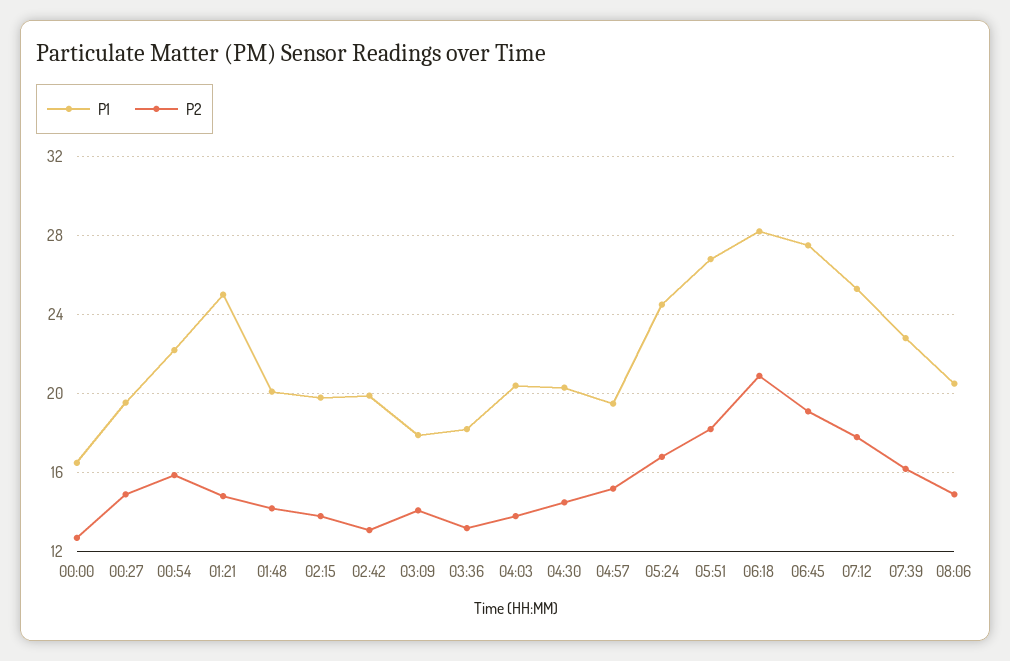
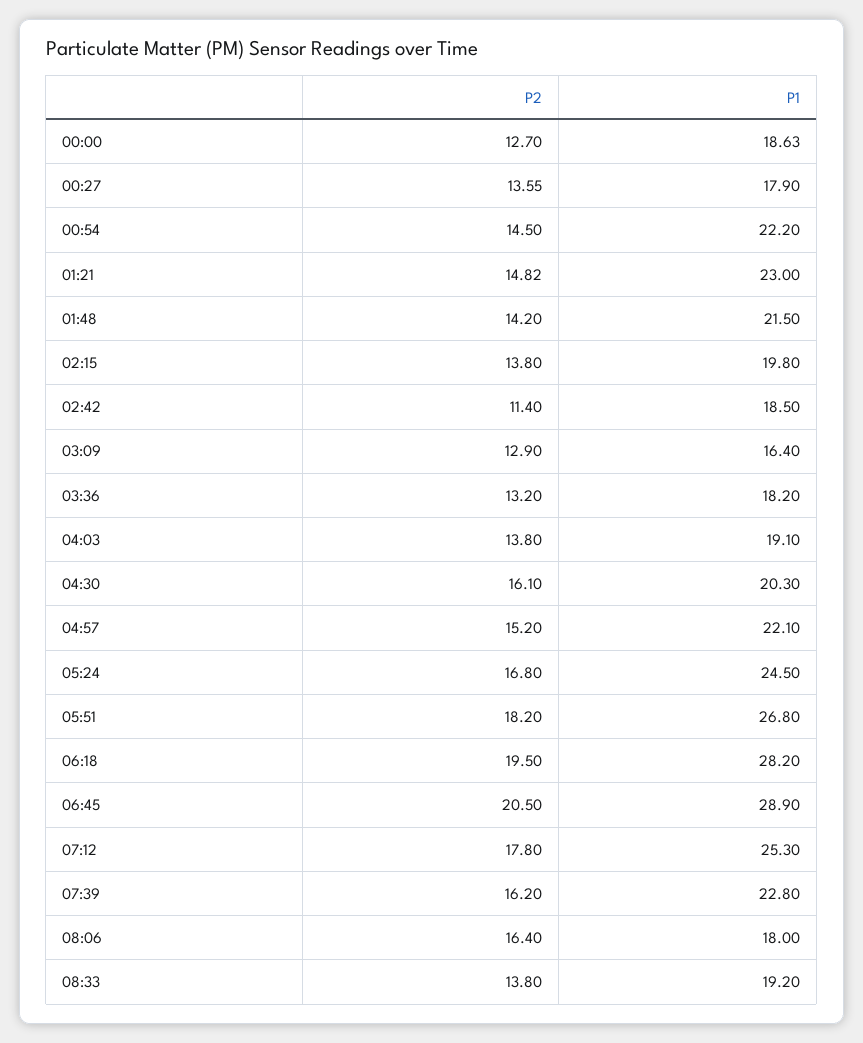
  {
    "P1": {
-     "00:00": 16.5,
+     "00:00": 18.63,
-     "00:27": 19.5,
+     "00:27": 17.9,
      "00:54": 22.2,
-     "01:21": 25,
+     "01:21": 23,
-     "01:48": 20,
+     "01:48": 21.5,
      "02:15": 19.8,
-     "02:42": 20,
+     "02:42": 18.5,
-     "03:09": 18,
+     "03:09": 16.4,
      "03:36": 18.2,
-     "04:03": 20.5,
+     "04:03": 19.1,
      "04:30": 20.3,
-     "04:57": 19.5,
+     "04:57": 22.1,
      "05:24": 24.5,
      "05:51": 26.8,
      "06:18": 28.2,
-     "06:45": 27.5,
+     "06:45": 28.9,
      "07:12": 25.3,
      "07:39": 22.8,
-     "08:06": 20.5
+     "08:06": 18,
+     "08:33": 19.2
    },
    "P2": {
      "00:00": 12.7,
-     "00:27": 15,
+     "00:27": 13.55,
-     "00:54": 16,
+     "00:54": 14.5,
      "01:21": 14.82,
      "01:48": 14.2,
      "02:15": 13.8,
-     "02:42": 13,
+     "02:42": 11.4,
-     "03:09": 14,
+     "03:09": 12.9,
      "03:36": 13.2,
      "04:03": 13.8,
-     "04:30": 14.5,
+     "04:30": 16.1,
      "04:57": 15.2,
      "05:24": 16.8,
      "05:51": 18.2,
-     "06:18": 21,
+     "06:18": 19.5,
-     "06:45": 19,
+     "06:45": 20.5,
      "07:12": 17.8,
      "07:39": 16.2,
-     "08:06": 15
+     "08:06": 16.4,
+     "08:33": 13.8
    }
  }

